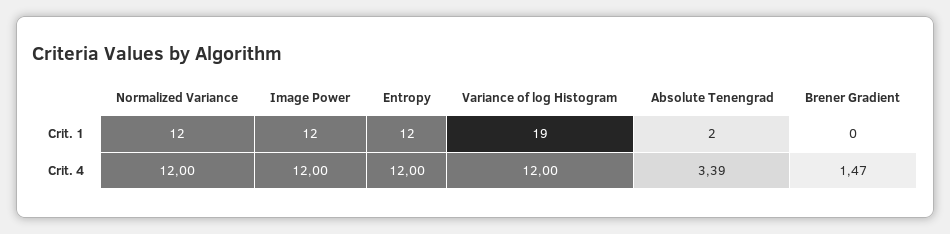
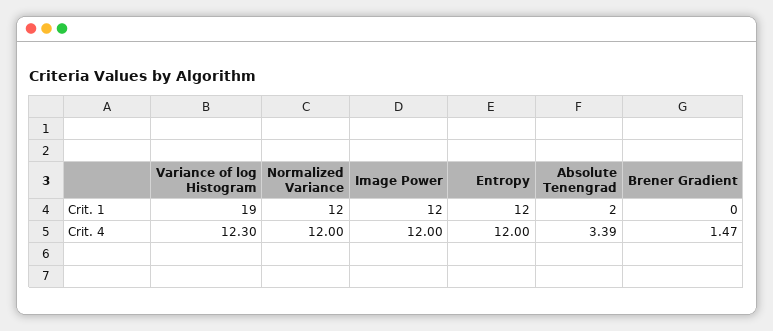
  {
    "Normalized Variance": {
      "Crit. 1": 12,
      "Crit. 4": 12
    },
    "Image Power": {
      "Crit. 1": 12,
      "Crit. 4": 12
    },
    "Entropy": {
      "Crit. 1": 12,
      "Crit. 4": 12
    },
    "Variance of log Histogram": {
      "Crit. 1": 19,
-     "Crit. 4": 12
+     "Crit. 4": 12.3
    },
    "Absolute Tenengrad": {
      "Crit. 1": 2,
      "Crit. 4": 3.39
    },
    "Brener Gradient": {
      "Crit. 1": 0,
      "Crit. 4": 1.47
    }
  }

